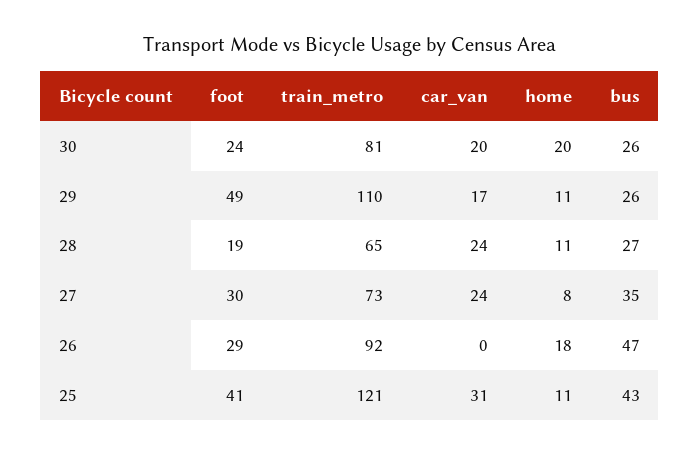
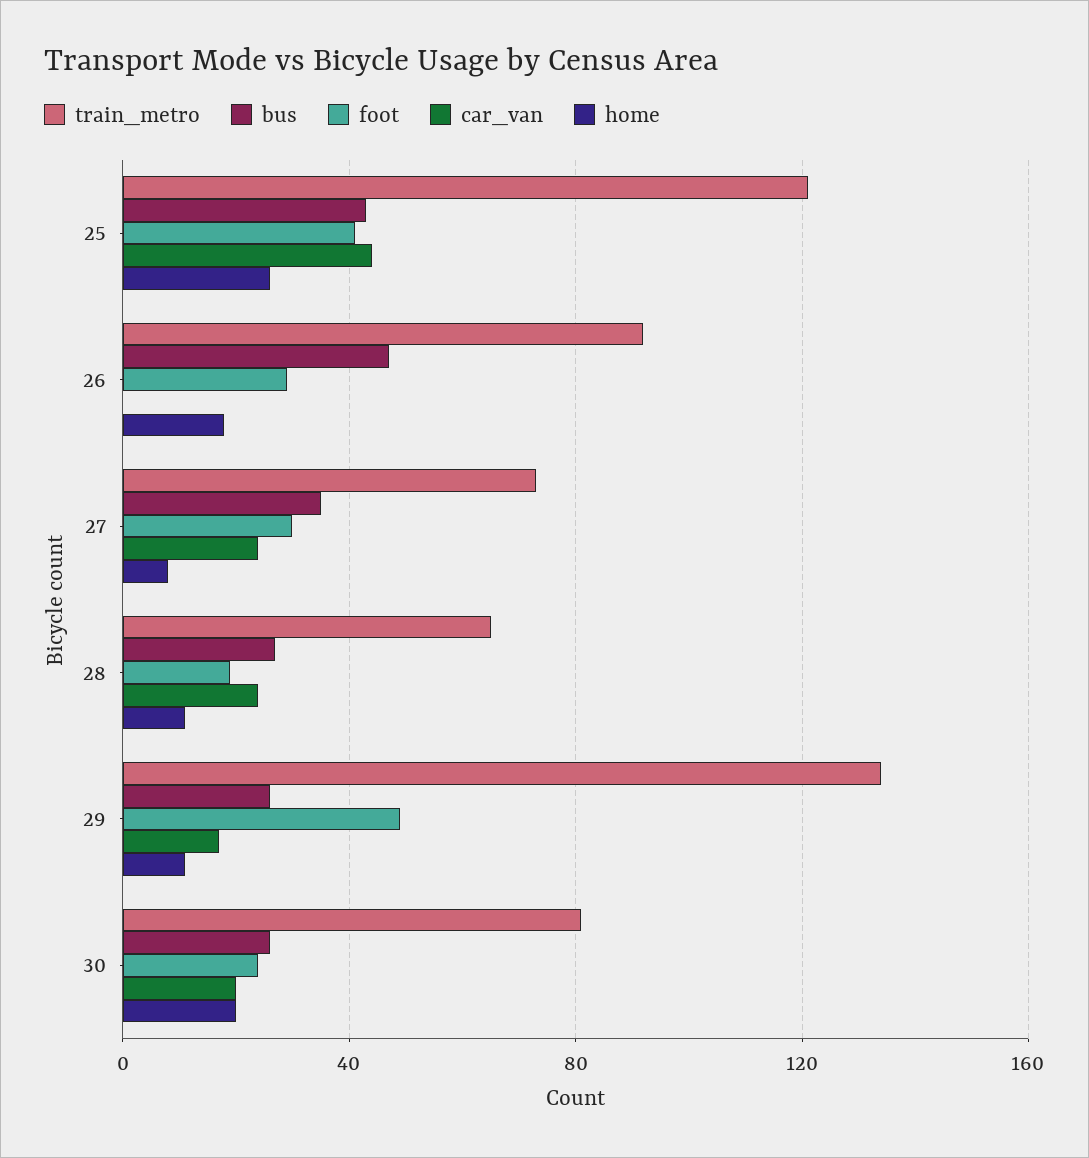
  {
    "foot": {
      "30": 24,
      "29": 49,
      "28": 19,
      "27": 30,
      "26": 29,
      "25": 41
    },
    "train_metro": {
      "30": 81,
-     "29": 110,
+     "29": 135,
      "28": 65,
      "27": 73,
      "26": 92,
      "25": 121
    },
    "car_van": {
      "30": 20,
      "29": 17,
      "28": 24,
      "27": 24,
      "26": 0,
-     "25": 31
+     "25": 45
    },
    "home": {
      "30": 20,
      "29": 11,
      "28": 11,
      "27": 8,
      "26": 18,
-     "25": 11
+     "25": 25
    },
    "bus": {
      "30": 26,
      "29": 26,
      "28": 27,
      "27": 35,
      "26": 47,
      "25": 43
    }
  }

